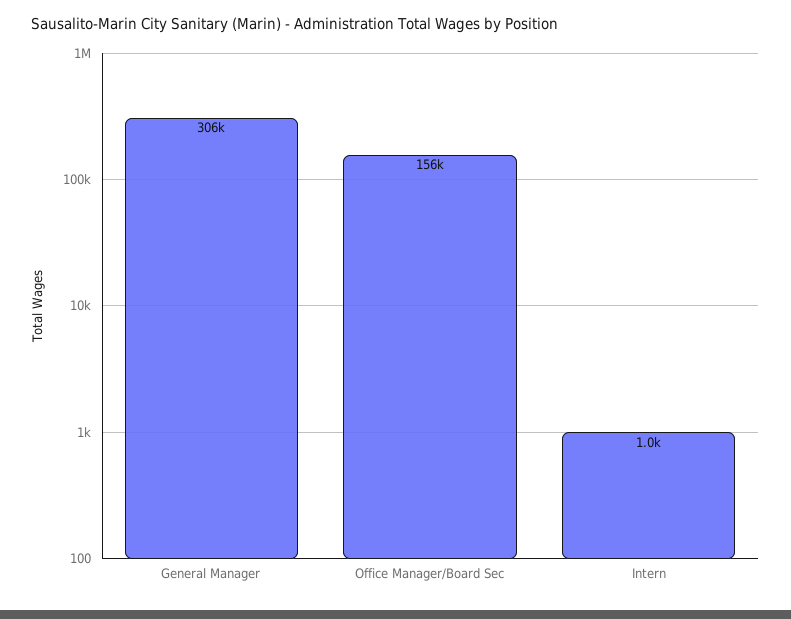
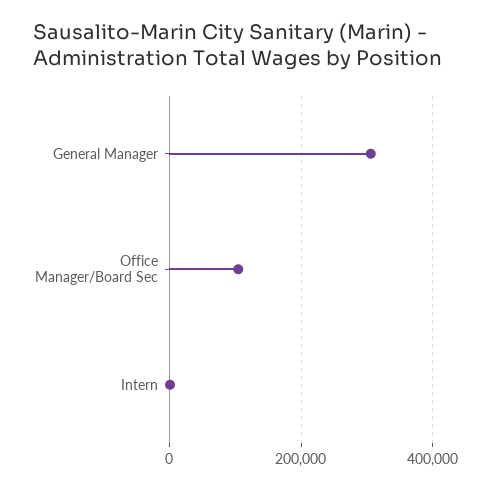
  {
    "General Manager": 306000,
-   "Office Manager/Board Sec": 156000,
+   "Office Manager/Board Sec": 100000,
    "Intern": 1000
  }

